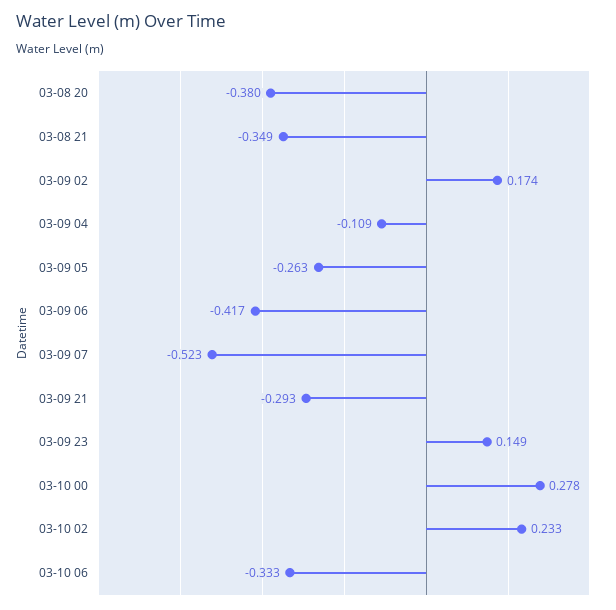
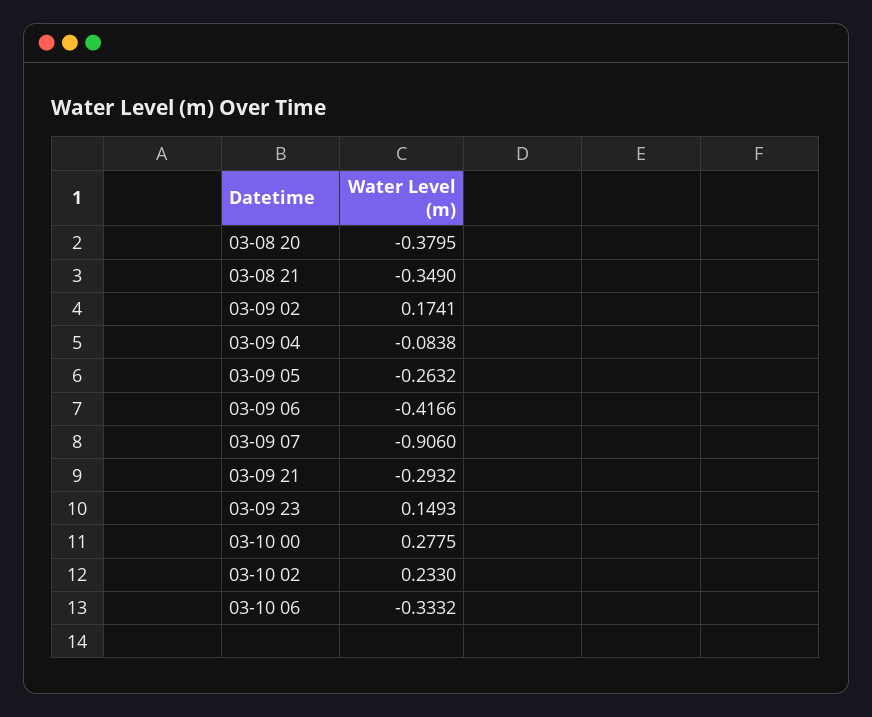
  {
    "03-08 20": -0.3795,
    "03-08 21": -0.349,
    "03-09 02": 0.1741,
-   "03-09 04": -0.109,
+   "03-09 04": -0.0838,
    "03-09 05": -0.2632,
    "03-09 06": -0.4166,
-   "03-09 07": -0.523,
+   "03-09 07": -0.906,
    "03-09 21": -0.2932,
    "03-09 23": 0.1493,
    "03-10 00": 0.2775,
    "03-10 02": 0.233,
    "03-10 06": -0.3332
  }

